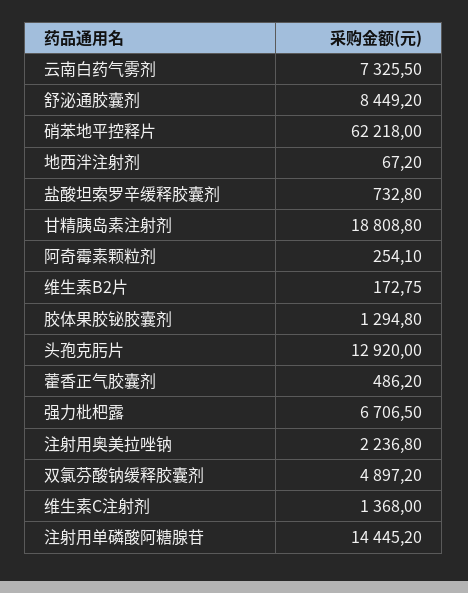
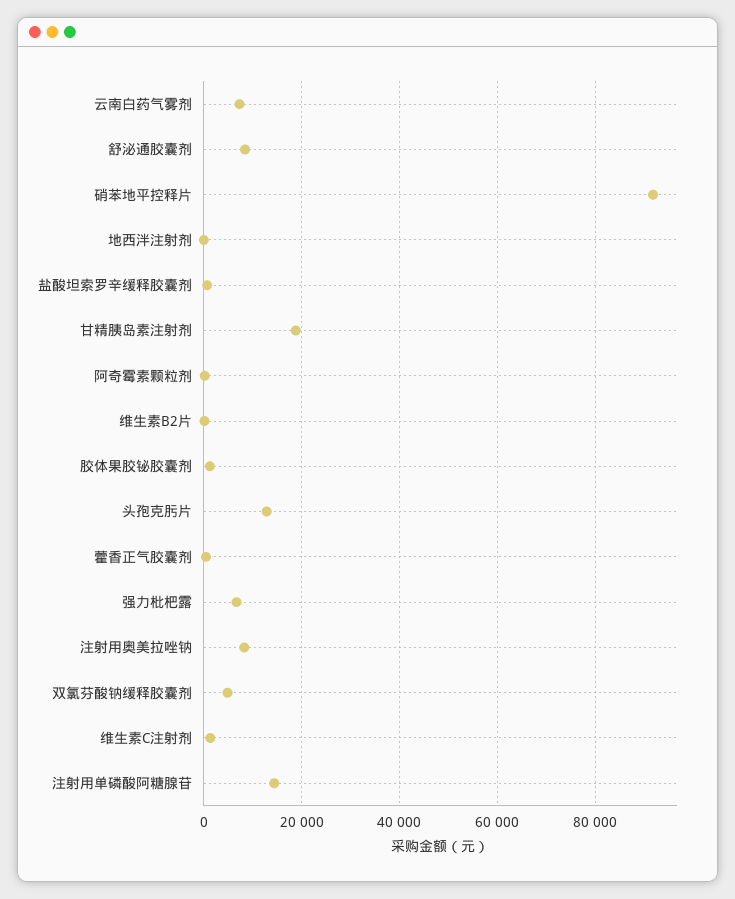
  {
    "云南白药气雾剂": 7325.5,
    "舒泌通胶囊剂": 8449.2,
-   "硝苯地平控释片": 62218,
+   "硝苯地平控释片": 92000,
    "地西泮注射剂": 67.2,
    "盐酸坦索罗辛缓释胶囊剂": 732.8,
    "甘精胰岛素注射剂": 18808.8,
    "阿奇霉素颗粒剂": 254.1,
    "维生素B2片": 172.75,
    "胶体果胶铋胶囊剂": 1294.8,
    "头孢克肟片": 12920,
    "藿香正气胶囊剂": 486.2,
    "强力枇杷露": 6706.5,
-   "注射用奥美拉唑钠": 2236.8,
+   "注射用奥美拉唑钠": 8000,
    "双氯芬酸钠缓释胶囊剂": 4897.2,
    "维生素C注射剂": 1368,
    "注射用单磷酸阿糖腺苷": 14445.2
  }

